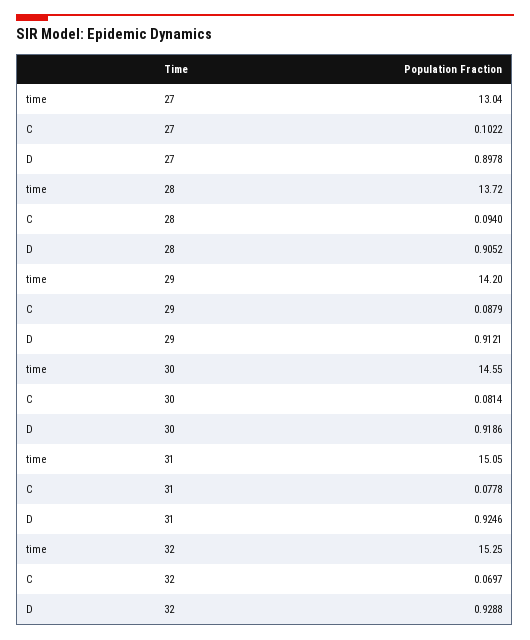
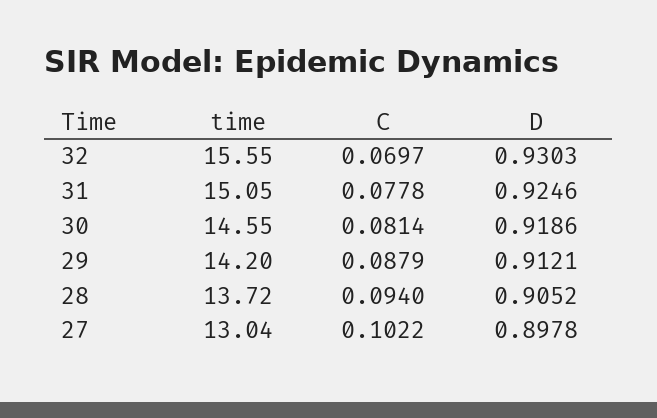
  {
    "time": {
      "27": 13.04,
      "28": 13.72,
      "29": 14.2,
      "30": 14.55,
      "31": 15.05,
-     "32": 15.25
+     "32": 15.55
    },
    "C": {
      "27": 0.1022,
      "28": 0.094,
      "29": 0.0879,
      "30": 0.0814,
      "31": 0.0778,
      "32": 0.0697
    },
    "D": {
      "27": 0.8978,
      "28": 0.9052,
      "29": 0.9121,
      "30": 0.9186,
      "31": 0.9246,
-     "32": 0.9288
+     "32": 0.9303
    }
  }

